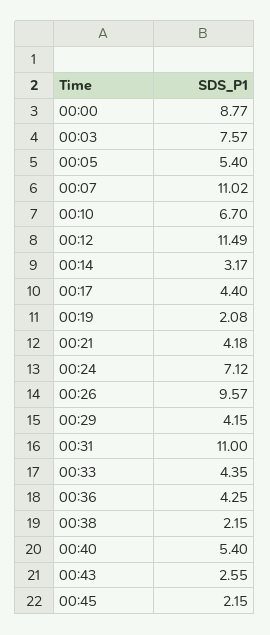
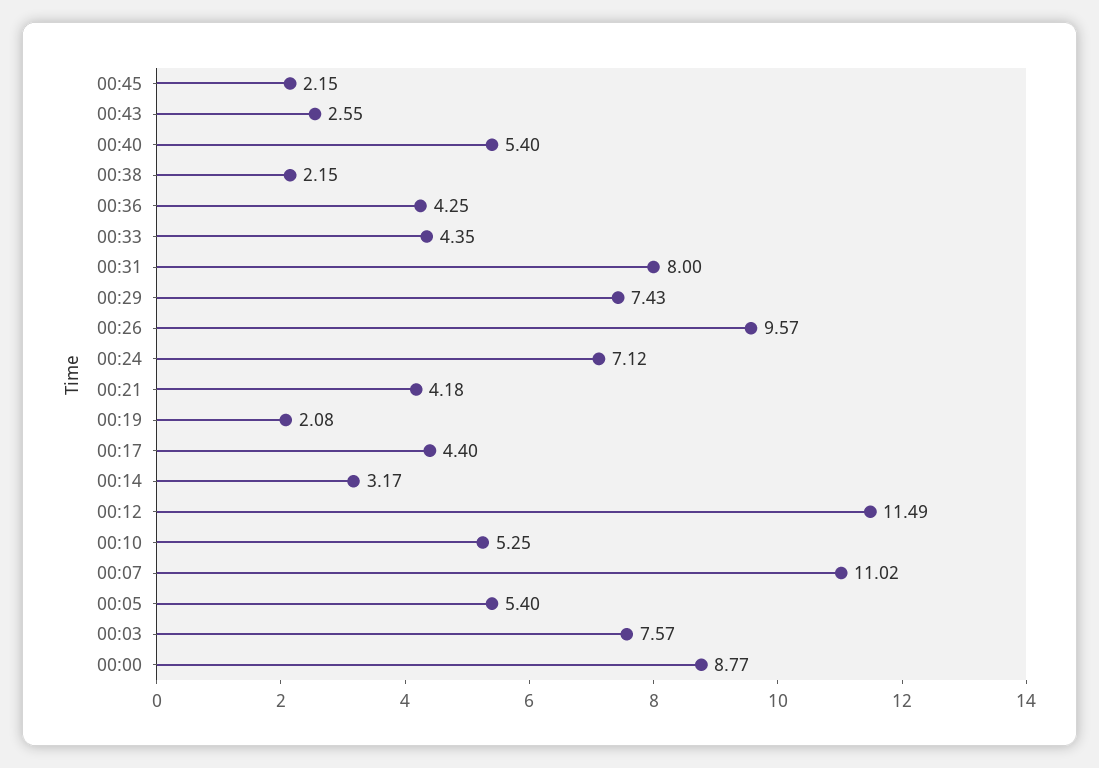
  {
    "00:00": 8.77,
    "00:03": 7.57,
    "00:05": 5.4,
    "00:07": 11.02,
-   "00:10": 6.7,
+   "00:10": 5.25,
    "00:12": 11.49,
    "00:14": 3.17,
    "00:17": 4.4,
    "00:19": 2.08,
    "00:21": 4.18,
    "00:24": 7.12,
    "00:26": 9.57,
-   "00:29": 4.15,
+   "00:29": 7.43,
-   "00:31": 11,
+   "00:31": 8,
    "00:33": 4.35,
    "00:36": 4.25,
    "00:38": 2.15,
    "00:40": 5.4,
    "00:43": 2.55,
    "00:45": 2.15
  }

